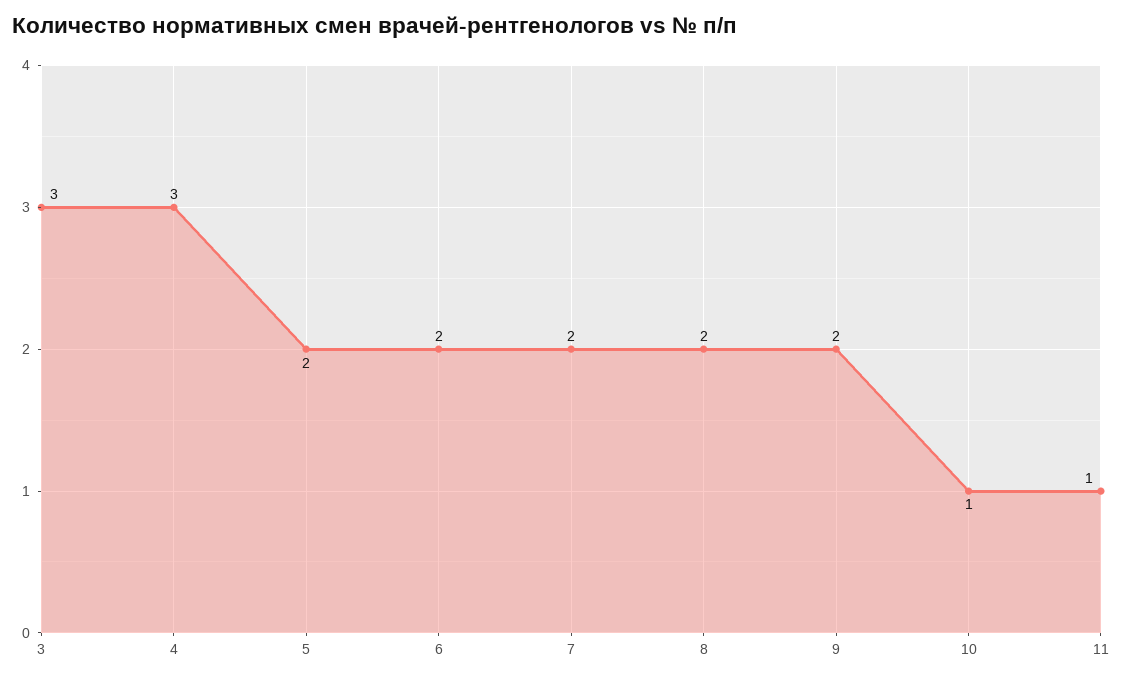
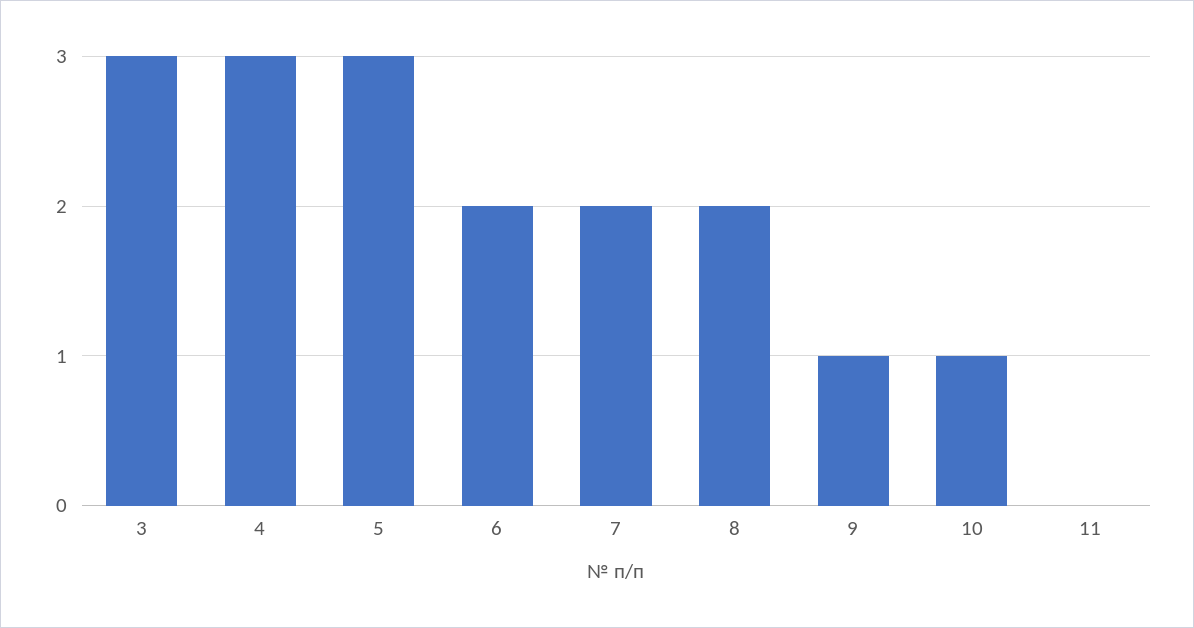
  {
    "3": 3,
    "4": 3,
-   "5": 2,
+   "5": 3,
    "6": 2,
    "7": 2,
    "8": 2,
-   "9": 2,
+   "9": 1,
    "10": 1,
-   "11": 1
+   "11": 0
  }

